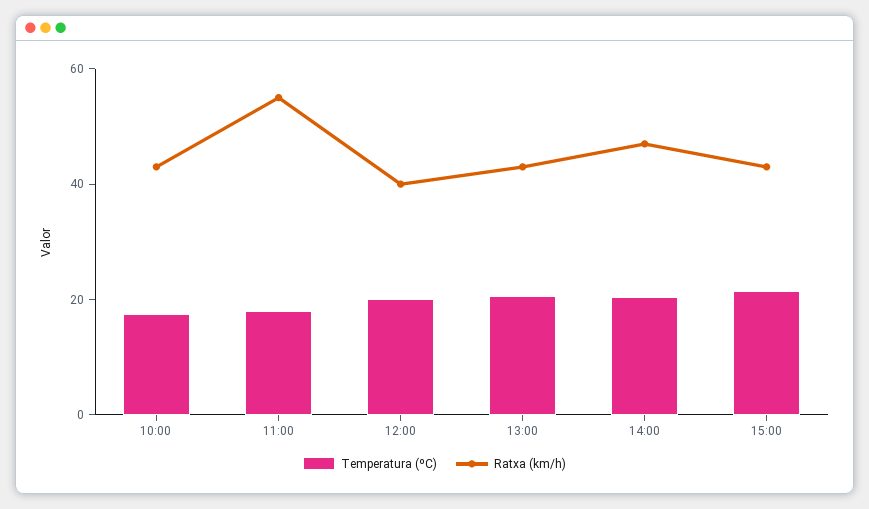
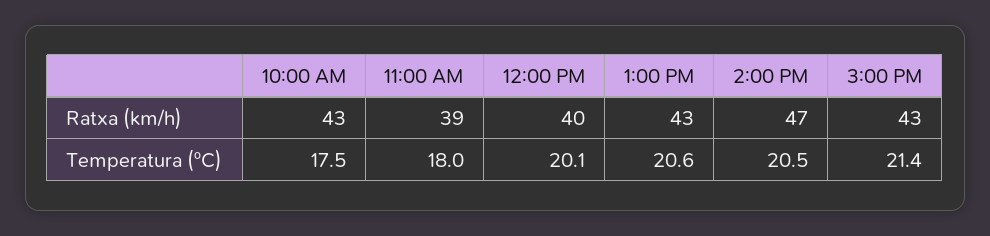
  {
    "Temperatura (ºC)": {
      "10:00": 17.5,
      "11:00": 18,
      "12:00": 20.1,
      "13:00": 20.6,
      "14:00": 20.5,
      "15:00": 21.4
    },
    "Ratxa (km/h)": {
      "10:00": 43,
-     "11:00": 55,
+     "11:00": 39,
      "12:00": 40,
      "13:00": 43,
      "14:00": 47,
      "15:00": 43
    }
  }

